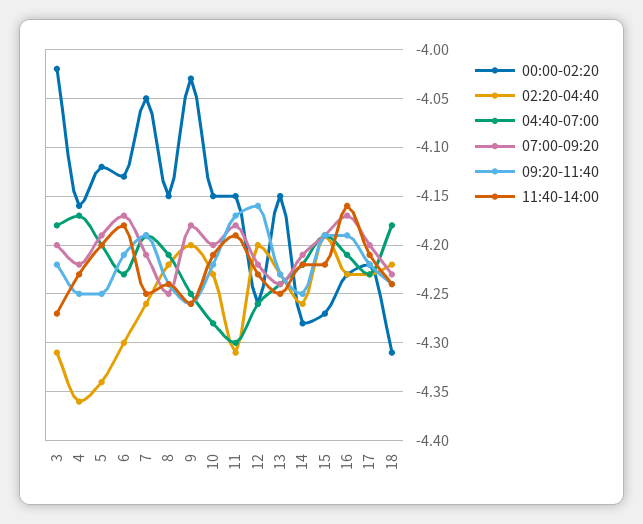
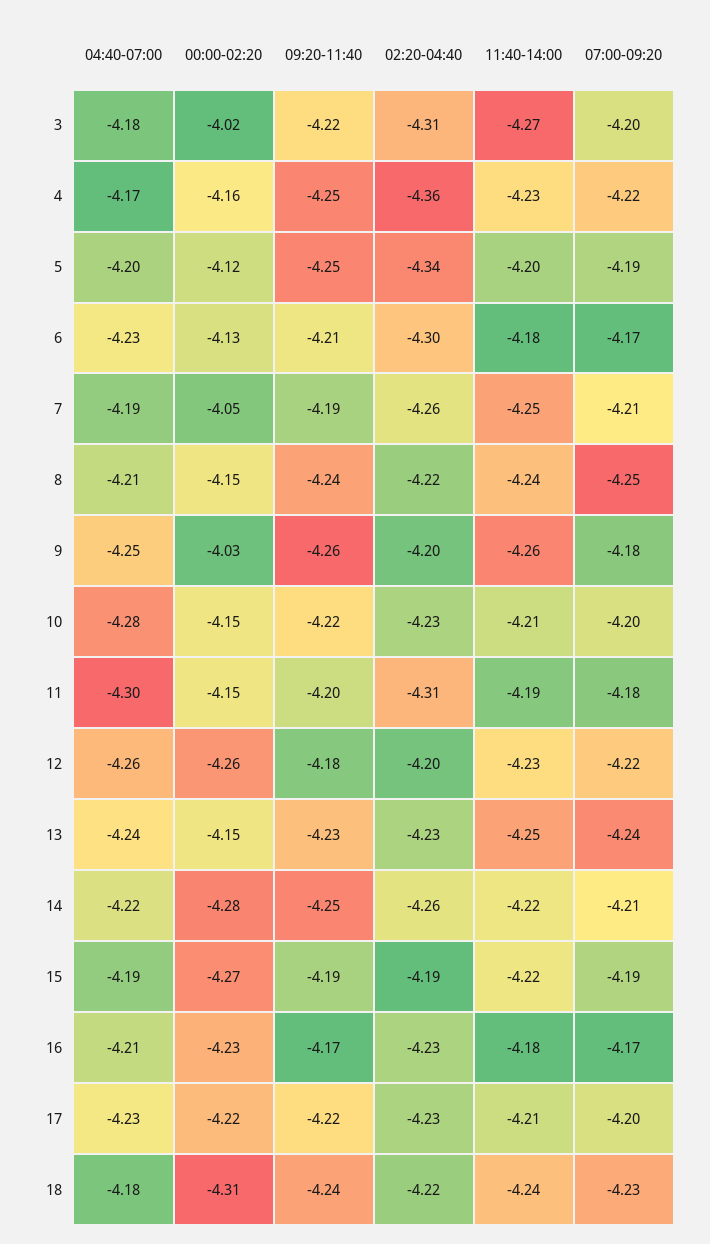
  {
    "00:00-02:20": {
      "3": -4.02,
      "4": -4.16,
      "5": -4.12,
      "6": -4.13,
      "7": -4.05,
      "8": -4.15,
      "9": -4.03,
      "10": -4.15,
      "11": -4.15,
      "12": -4.26,
      "13": -4.15,
      "14": -4.28,
      "15": -4.27,
      "16": -4.23,
      "17": -4.22,
      "18": -4.31
    },
    "02:20-04:40": {
      "3": -4.31,
      "4": -4.36,
      "5": -4.34,
      "6": -4.3,
      "7": -4.26,
      "8": -4.22,
      "9": -4.2,
      "10": -4.23,
      "11": -4.31,
      "12": -4.2,
      "13": -4.23,
      "14": -4.26,
      "15": -4.19,
      "16": -4.23,
      "17": -4.23,
      "18": -4.22
    },
    "04:40-07:00": {
      "3": -4.18,
      "4": -4.17,
      "5": -4.2,
      "6": -4.23,
      "7": -4.19,
      "8": -4.21,
      "9": -4.25,
      "10": -4.28,
      "11": -4.3,
      "12": -4.26,
      "13": -4.24,
      "14": -4.22,
      "15": -4.19,
      "16": -4.21,
      "17": -4.23,
      "18": -4.18
    },
    "07:00-09:20": {
      "3": -4.2,
      "4": -4.22,
      "5": -4.19,
      "6": -4.17,
      "7": -4.21,
      "8": -4.25,
      "9": -4.18,
      "10": -4.2,
      "11": -4.18,
      "12": -4.22,
      "13": -4.24,
      "14": -4.21,
      "15": -4.19,
      "16": -4.17,
      "17": -4.2,
      "18": -4.23
    },
    "09:20-11:40": {
      "3": -4.22,
      "4": -4.25,
      "5": -4.25,
      "6": -4.21,
      "7": -4.19,
      "8": -4.24,
      "9": -4.26,
      "10": -4.22,
-     "11": -4.17,
+     "11": -4.2,
-     "12": -4.16,
+     "12": -4.18,
      "13": -4.23,
      "14": -4.25,
      "15": -4.19,
-     "16": -4.19,
+     "16": -4.17,
      "17": -4.22,
      "18": -4.24
    },
    "11:40-14:00": {
      "3": -4.27,
      "4": -4.23,
      "5": -4.2,
      "6": -4.18,
      "7": -4.25,
      "8": -4.24,
      "9": -4.26,
      "10": -4.21,
      "11": -4.19,
      "12": -4.23,
      "13": -4.25,
      "14": -4.22,
      "15": -4.22,
-     "16": -4.16,
+     "16": -4.18,
      "17": -4.21,
      "18": -4.24
    }
  }

